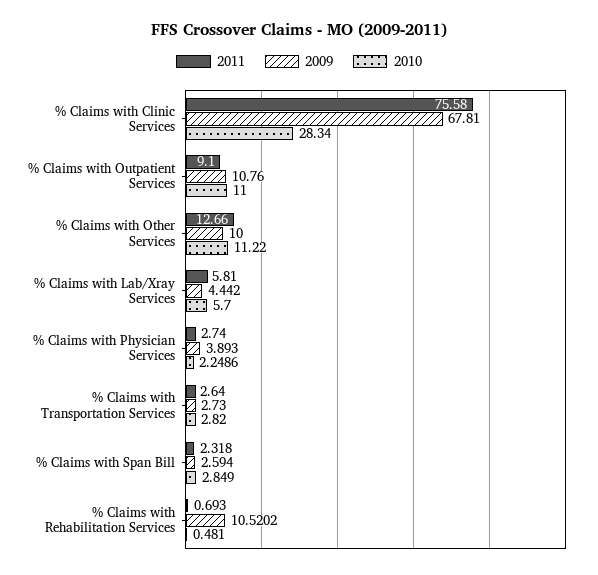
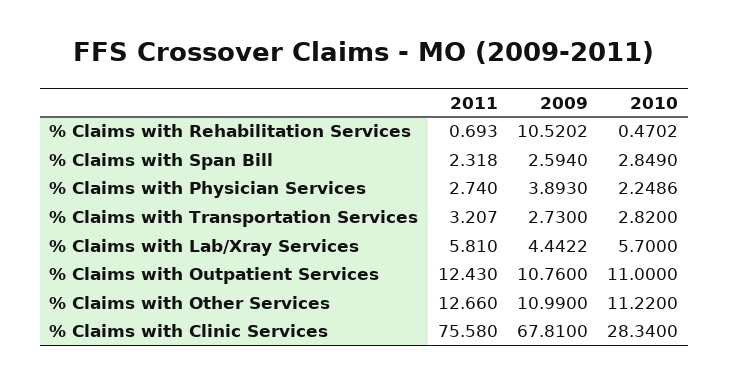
  {
    "2011": {
      "% Claims with Clinic Services": 75.58,
-     "% Claims with Outpatient Services": 9.1,
+     "% Claims with Outpatient Services": 12.43,
      "% Claims with Other Services": 12.66,
      "% Claims with Lab/Xray Services": 5.81,
      "% Claims with Physician Services": 2.74,
-     "% Claims with Transportation Services": 2.64,
+     "% Claims with Transportation Services": 3.207,
      "% Claims with Span Bill": 2.318,
      "% Claims with Rehabilitation Services": 0.693
    },
    "2009": {
      "% Claims with Clinic Services": 67.81,
      "% Claims with Outpatient Services": 10.76,
-     "% Claims with Other Services": 10,
+     "% Claims with Other Services": 10.99,
-     "% Claims with Lab/Xray Services": 4.442,
+     "% Claims with Lab/Xray Services": 4.4422,
      "% Claims with Physician Services": 3.893,
      "% Claims with Transportation Services": 2.73,
      "% Claims with Span Bill": 2.594,
      "% Claims with Rehabilitation Services": 10.5202
    },
    "2010": {
      "% Claims with Clinic Services": 28.34,
      "% Claims with Outpatient Services": 11,
      "% Claims with Other Services": 11.22,
      "% Claims with Lab/Xray Services": 5.7,
      "% Claims with Physician Services": 2.2486,
      "% Claims with Transportation Services": 2.82,
      "% Claims with Span Bill": 2.849,
-     "% Claims with Rehabilitation Services": 0.481
+     "% Claims with Rehabilitation Services": 0.4702
    }
  }

